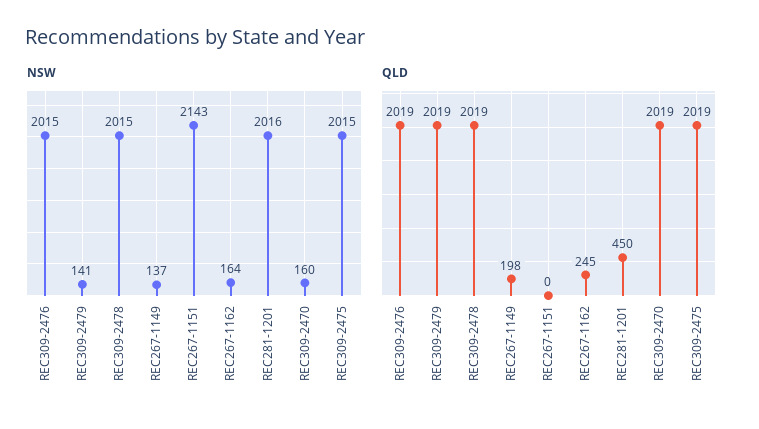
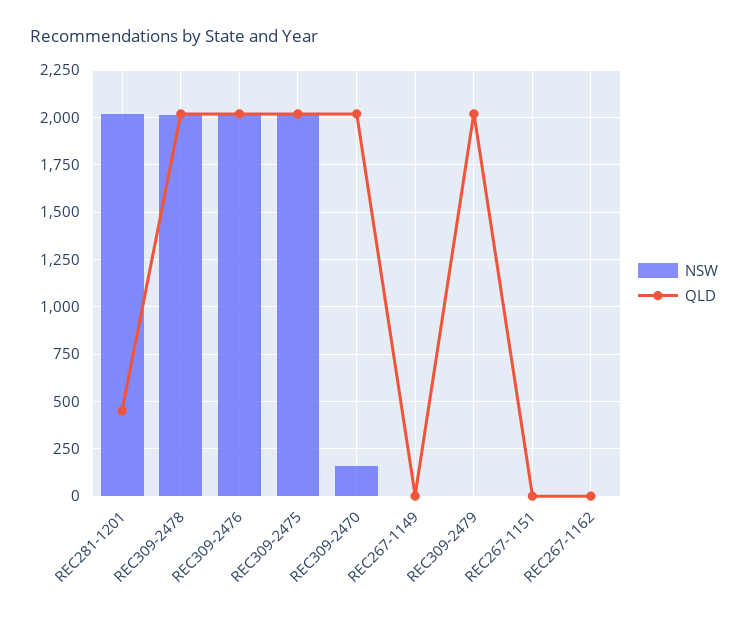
  {
    "NSW": {
      "REC309-2476": 2015,
-     "REC309-2479": 141,
+     "REC309-2479": 0,
      "REC309-2478": 2015,
-     "REC267-1149": 137,
+     "REC267-1149": 0,
-     "REC267-1151": 2143,
+     "REC267-1151": 0,
-     "REC267-1162": 164,
+     "REC267-1162": 0,
      "REC281-1201": 2016,
      "REC309-2470": 160,
      "REC309-2475": 2015
    },
    "QLD": {
      "REC309-2476": 2019,
      "REC309-2479": 2019,
      "REC309-2478": 2019,
-     "REC267-1149": 198,
+     "REC267-1149": 0,
      "REC267-1151": 0,
-     "REC267-1162": 245,
+     "REC267-1162": 0,
      "REC281-1201": 450,
      "REC309-2470": 2019,
      "REC309-2475": 2019
    }
  }

